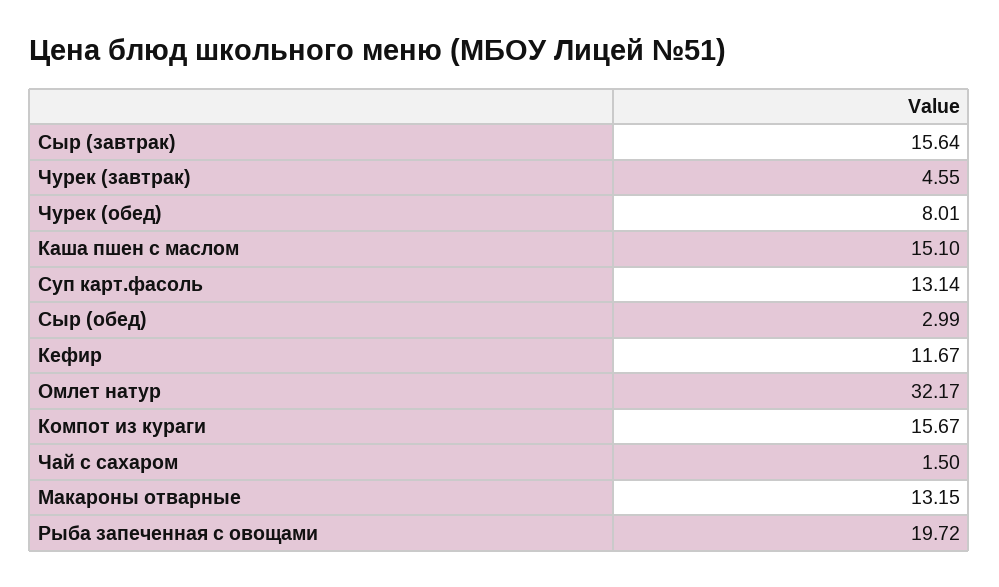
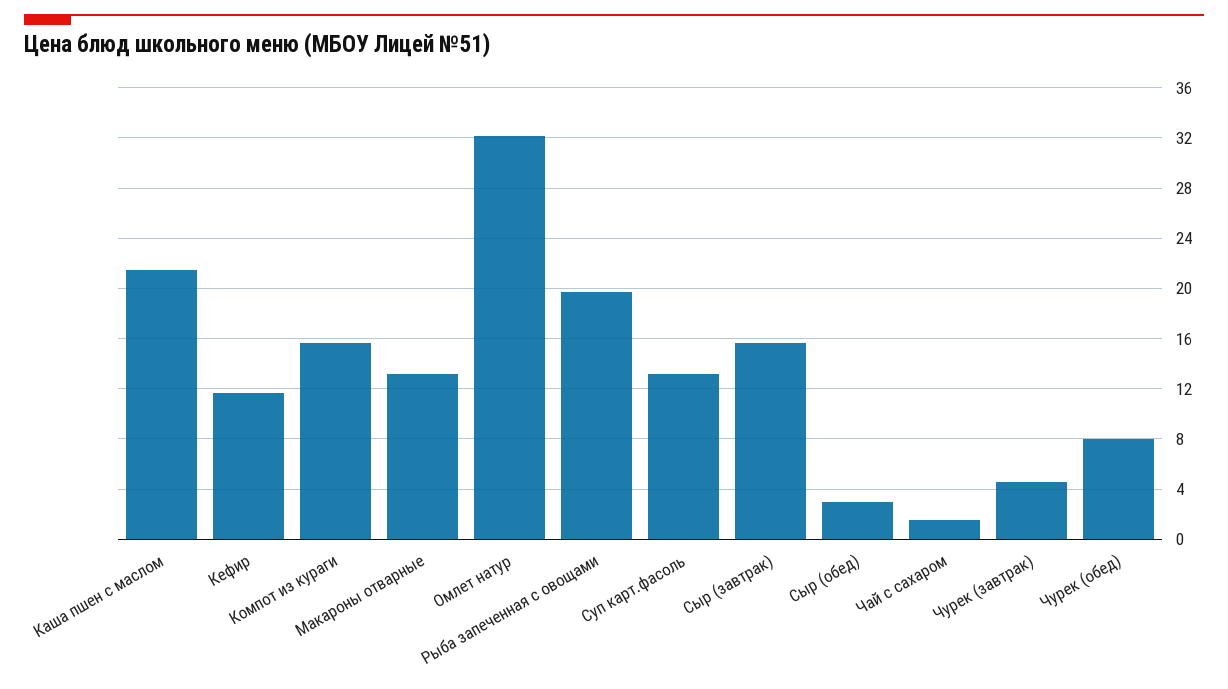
  {
    "Сыр (завтрак)": 15.64,
    "Чурек (завтрак)": 4.55,
    "Чурек (обед)": 8.01,
-   "Каша пшен с маслом": 15.1,
+   "Каша пшен с маслом": 21.5,
    "Суп карт.фасоль": 13.14,
    "Сыр (обед)": 2.99,
    "Кефир": 11.67,
    "Омлет натур": 32.17,
    "Компот из кураги": 15.67,
    "Чай с сахаром": 1.5,
    "Макароны отварные": 13.15,
    "Рыба запеченная с овощами": 19.72
  }

